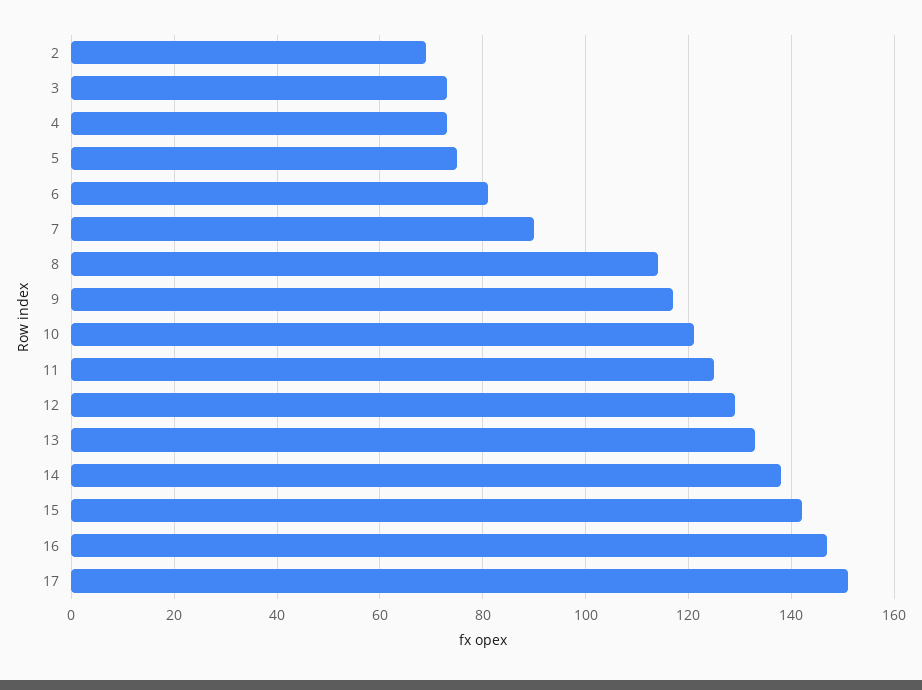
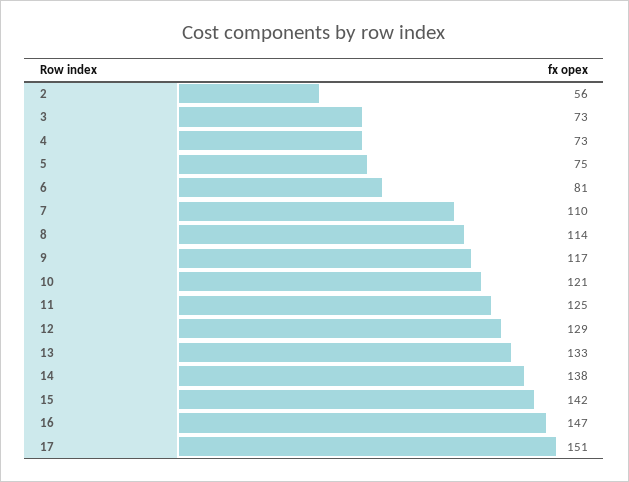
  {
-   "2": 70,
+   "2": 56,
    "3": 73,
    "4": 73,
    "5": 75,
    "6": 81,
-   "7": 90,
+   "7": 110,
    "8": 114,
    "9": 117,
    "10": 121,
    "11": 125,
    "12": 129,
    "13": 133,
    "14": 138,
    "15": 142,
    "16": 147,
    "17": 151
  }

